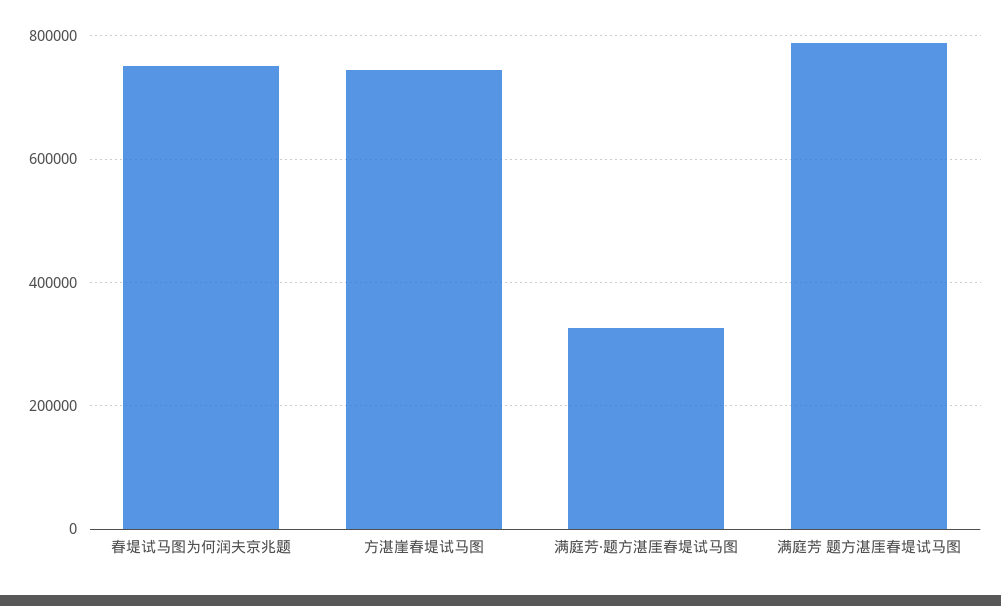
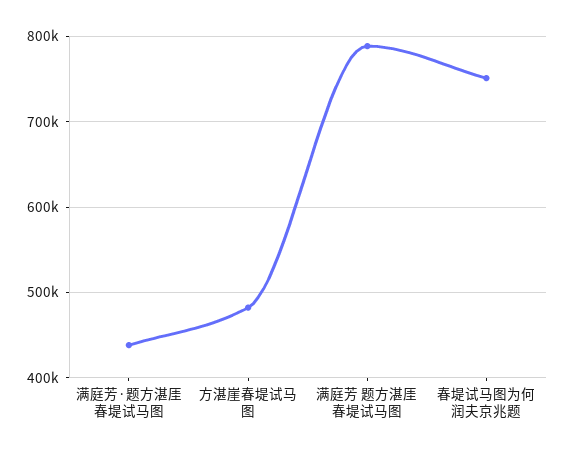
  {
    "春堤试马图为何润夫京兆题": 750000,
-   "方湛崖春堤试马图": 740000,
+   "方湛崖春堤试马图": 480000,
-   "满庭芳·题方湛厓春堤试马图": 320000,
+   "满庭芳·题方湛厓春堤试马图": 440000,
    "满庭芳 题方湛厓春堤试马图": 790000
  }

